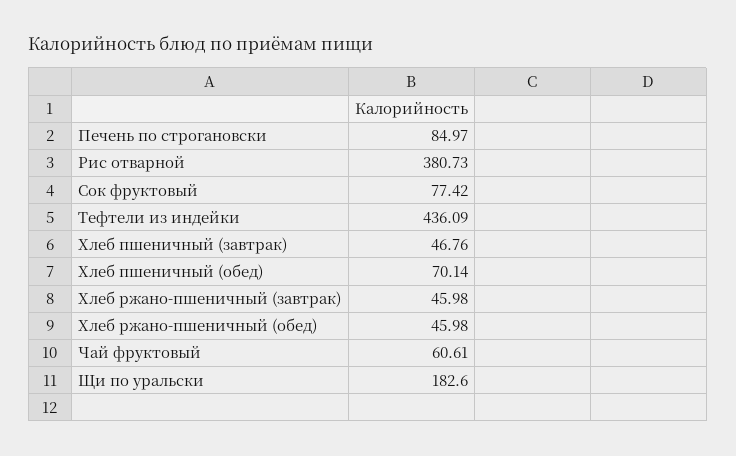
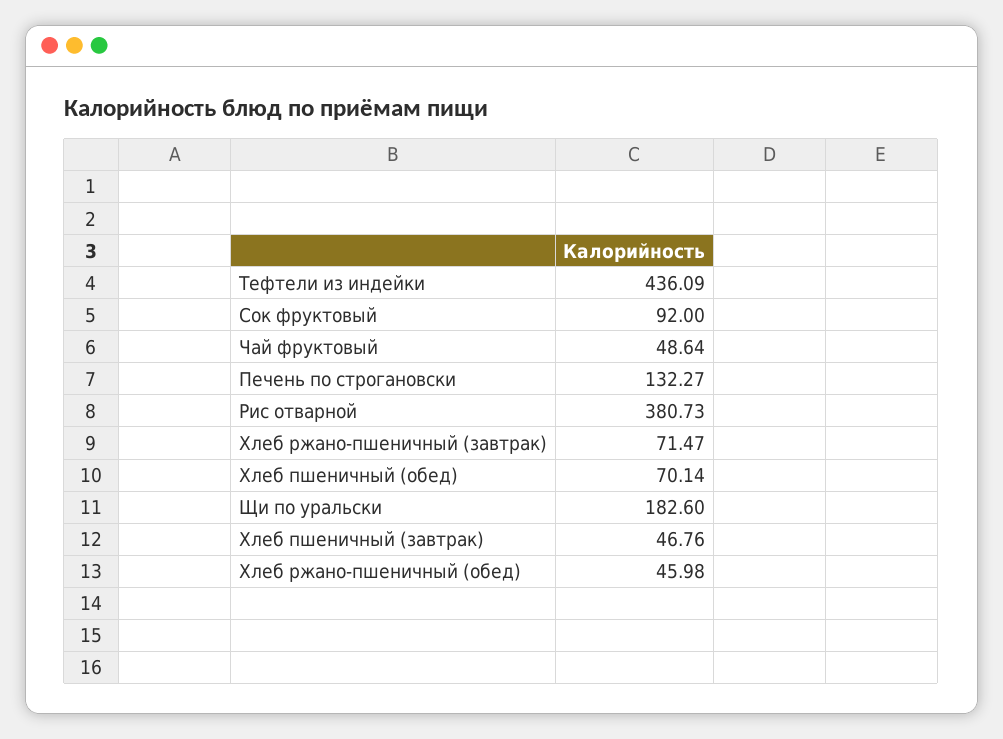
  {
-   "Печень по строгановски": 84.97,
+   "Печень по строгановски": 132.27,
    "Рис отварной": 380.73,
-   "Сок фруктовый": 77.42,
+   "Сок фруктовый": 92,
    "Тефтели из индейки": 436.09,
    "Хлеб пшеничный (завтрак)": 46.76,
    "Хлеб пшеничный (обед)": 70.14,
-   "Хлеб ржано-пшеничный (завтрак)": 45.98,
+   "Хлеб ржано-пшеничный (завтрак)": 71.47,
    "Хлеб ржано-пшеничный (обед)": 45.98,
-   "Чай фруктовый": 60.61,
+   "Чай фруктовый": 48.64,
    "Щи по уральски": 182.6
  }

